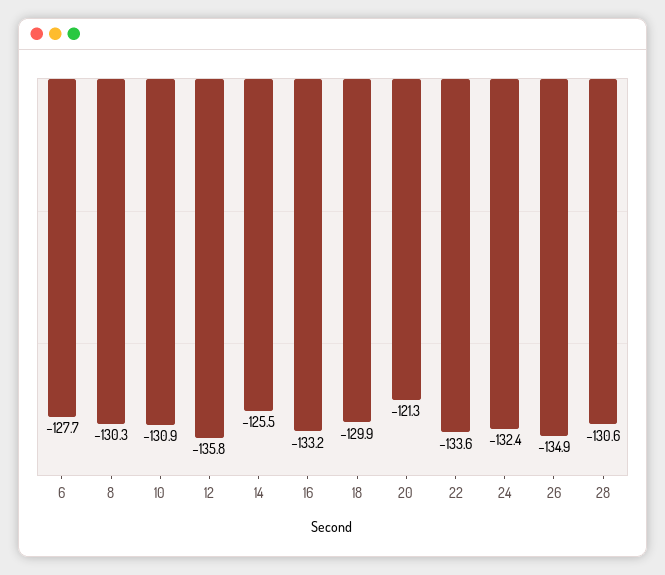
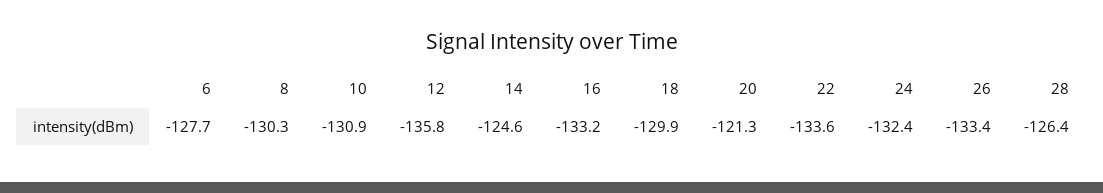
  {
    "6": -127.7,
    "8": -130.3,
    "10": -130.9,
    "12": -135.8,
-   "14": -125.5,
+   "14": -124.6,
    "16": -133.2,
    "18": -129.9,
    "20": -121.3,
    "22": -133.6,
    "24": -132.4,
-   "26": -134.9,
+   "26": -133.4,
-   "28": -130.6
+   "28": -126.4
  }

